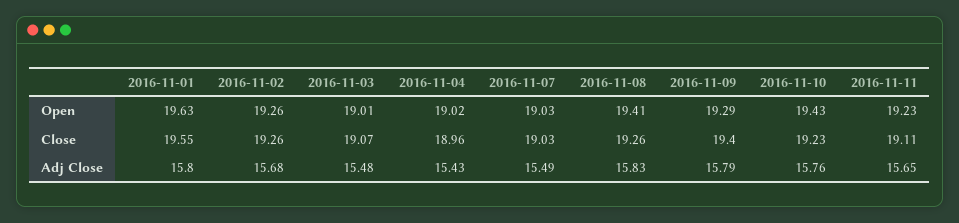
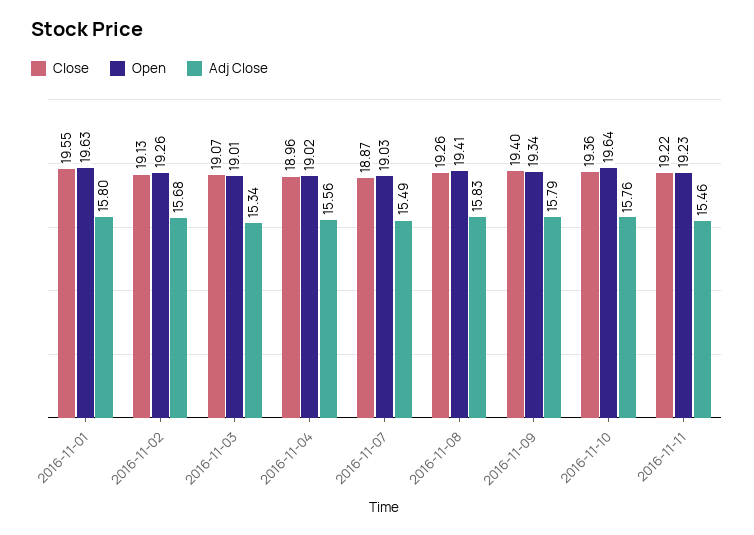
  {
    "Open": {
      "2016-11-01": 19.63,
      "2016-11-02": 19.26,
      "2016-11-03": 19.01,
      "2016-11-04": 19.02,
      "2016-11-07": 19.03,
      "2016-11-08": 19.41,
-     "2016-11-09": 19.29,
+     "2016-11-09": 19.34,
-     "2016-11-10": 19.43,
+     "2016-11-10": 19.64,
      "2016-11-11": 19.23
    },
    "Close": {
      "2016-11-01": 19.55,
-     "2016-11-02": 19.26,
+     "2016-11-02": 19.13,
      "2016-11-03": 19.07,
      "2016-11-04": 18.96,
-     "2016-11-07": 19.03,
+     "2016-11-07": 18.87,
      "2016-11-08": 19.26,
      "2016-11-09": 19.4,
-     "2016-11-10": 19.23,
+     "2016-11-10": 19.36,
-     "2016-11-11": 19.11
+     "2016-11-11": 19.22
    },
    "Adj Close": {
      "2016-11-01": 15.8,
      "2016-11-02": 15.68,
-     "2016-11-03": 15.48,
+     "2016-11-03": 15.34,
-     "2016-11-04": 15.43,
+     "2016-11-04": 15.56,
      "2016-11-07": 15.49,
      "2016-11-08": 15.83,
      "2016-11-09": 15.79,
      "2016-11-10": 15.76,
-     "2016-11-11": 15.65
+     "2016-11-11": 15.46
    }
  }

